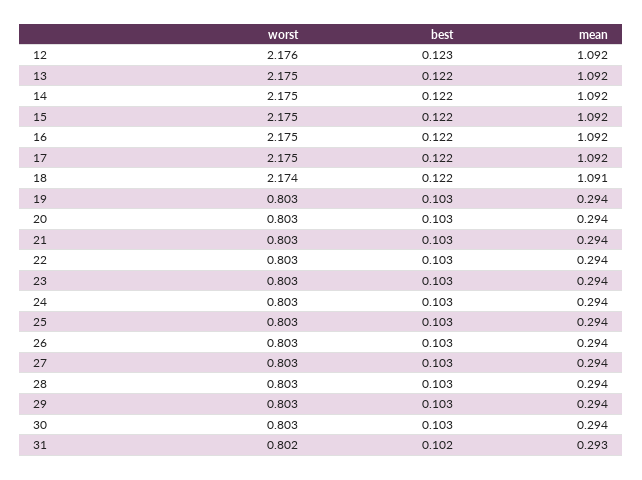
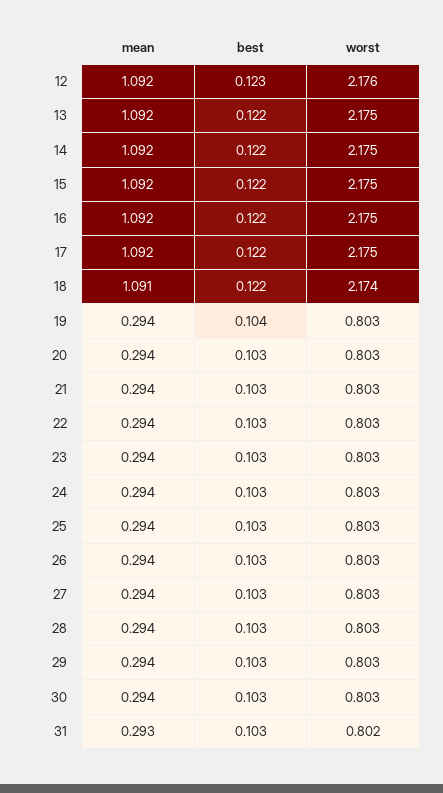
  {
    "worst": {
      "12": 2.176,
      "13": 2.175,
      "14": 2.175,
      "15": 2.175,
      "16": 2.175,
      "17": 2.175,
      "18": 2.174,
      "19": 0.803,
      "20": 0.803,
      "21": 0.803,
      "22": 0.803,
      "23": 0.803,
      "24": 0.803,
      "25": 0.803,
      "26": 0.803,
      "27": 0.803,
      "28": 0.803,
      "29": 0.803,
      "30": 0.803,
      "31": 0.802
    },
    "best": {
      "12": 0.123,
      "13": 0.122,
      "14": 0.122,
      "15": 0.122,
      "16": 0.122,
      "17": 0.122,
      "18": 0.122,
-     "19": 0.103,
+     "19": 0.104,
      "20": 0.103,
      "21": 0.103,
      "22": 0.103,
      "23": 0.103,
      "24": 0.103,
      "25": 0.103,
      "26": 0.103,
      "27": 0.103,
      "28": 0.103,
      "29": 0.103,
      "30": 0.103,
-     "31": 0.102
+     "31": 0.103
    },
    "mean": {
      "12": 1.092,
      "13": 1.092,
      "14": 1.092,
      "15": 1.092,
      "16": 1.092,
      "17": 1.092,
      "18": 1.091,
      "19": 0.294,
      "20": 0.294,
      "21": 0.294,
      "22": 0.294,
      "23": 0.294,
      "24": 0.294,
      "25": 0.294,
      "26": 0.294,
      "27": 0.294,
      "28": 0.294,
      "29": 0.294,
      "30": 0.294,
      "31": 0.293
    }
  }

